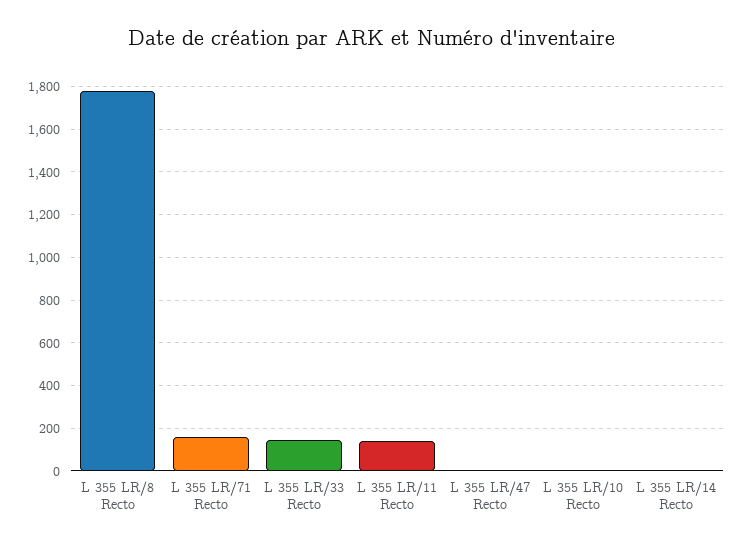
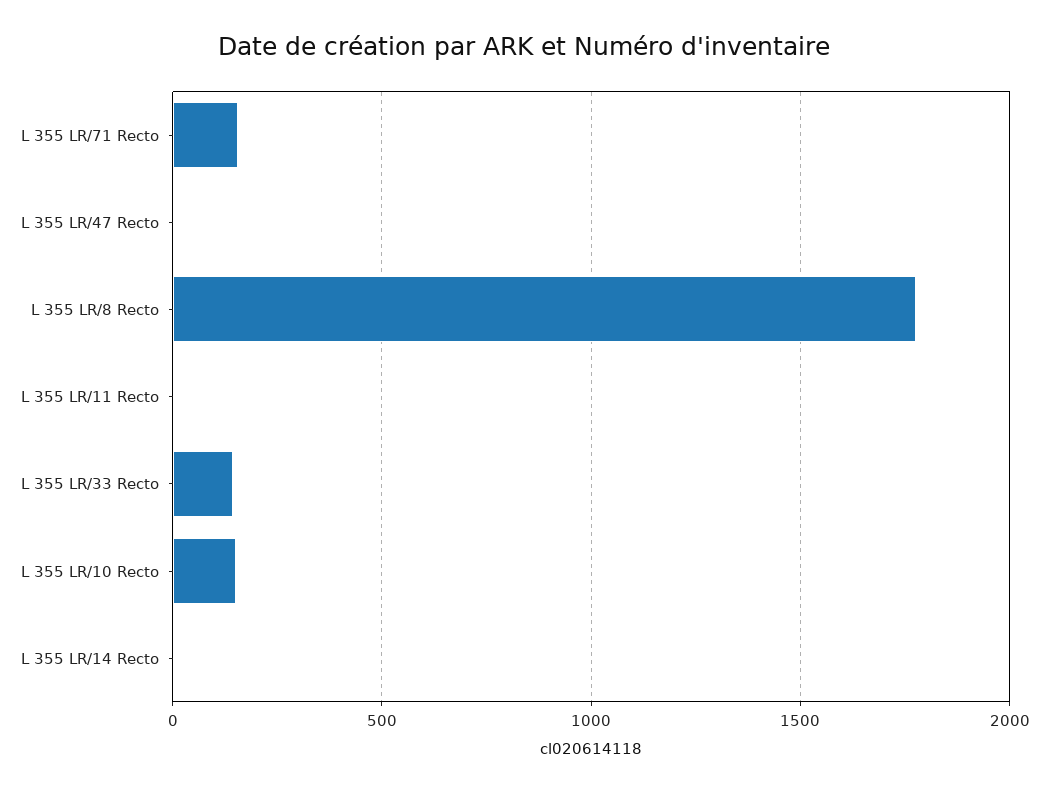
  {
    "L 355 LR/8 Recto": 1800,
    "L 355 LR/71 Recto": 150,
    "L 355 LR/33 Recto": 150,
-   "L 355 LR/11 Recto": 150,
+   "L 355 LR/11 Recto": 0,
    "L 355 LR/47 Recto": 0,
-   "L 355 LR/10 Recto": 0,
+   "L 355 LR/10 Recto": 150,
    "L 355 LR/14 Recto": 0
  }

